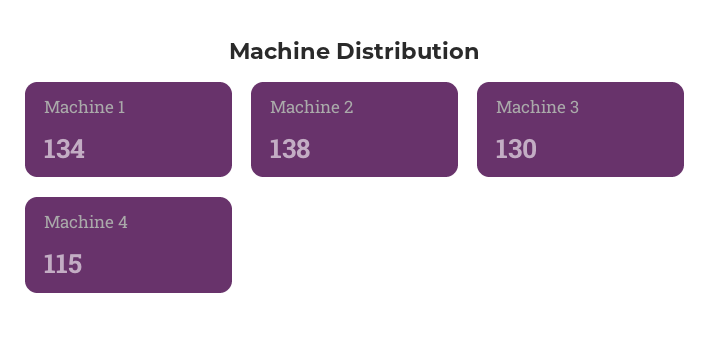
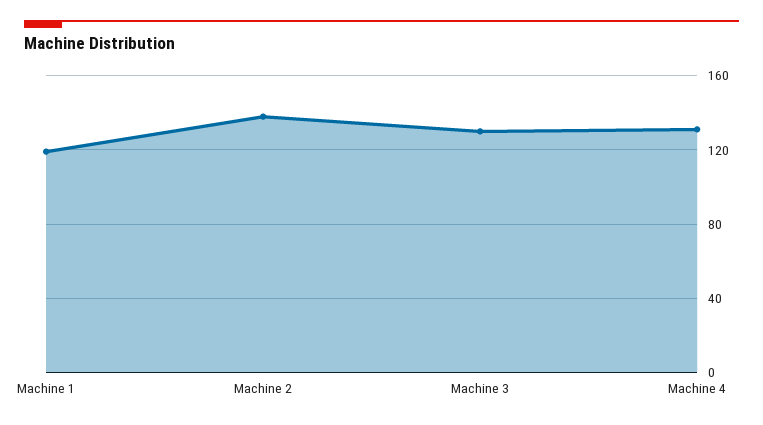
  {
-   "Machine 1": 134,
+   "Machine 1": 120,
    "Machine 2": 138,
    "Machine 3": 130,
-   "Machine 4": 115
+   "Machine 4": 130
  }

